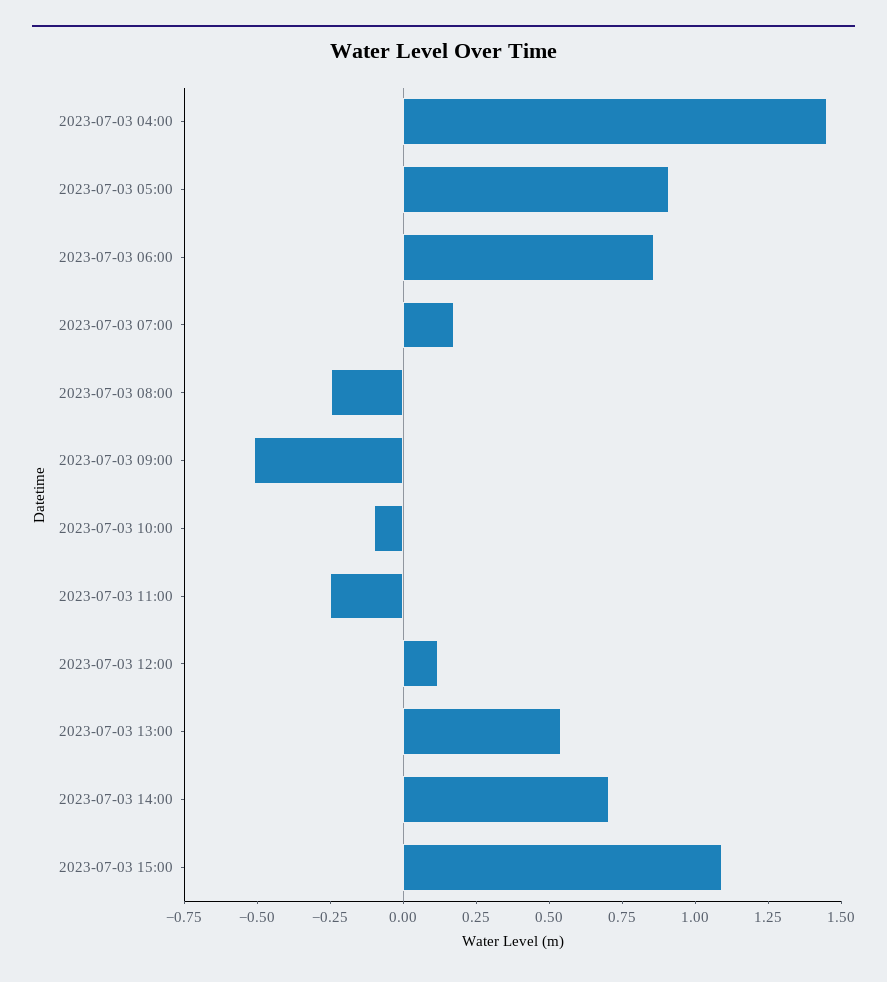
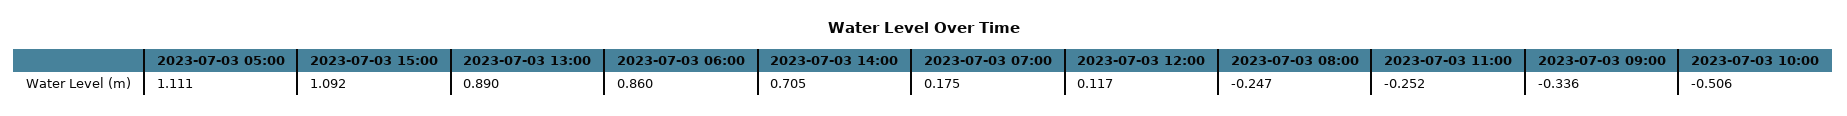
  {
-   "2023-07-03 04:00": 1.45,
-   "2023-07-03 05:00": 0.9,
+   "2023-07-03 05:00": 1.111,
    "2023-07-03 06:00": 0.86,
    "2023-07-03 07:00": 0.175,
    "2023-07-03 08:00": -0.247,
-   "2023-07-03 09:00": -0.5,
+   "2023-07-03 09:00": -0.336,
-   "2023-07-03 10:00": -0.1,
+   "2023-07-03 10:00": -0.506,
    "2023-07-03 11:00": -0.252,
    "2023-07-03 12:00": 0.117,
-   "2023-07-03 13:00": 0.55,
+   "2023-07-03 13:00": 0.89,
    "2023-07-03 14:00": 0.705,
    "2023-07-03 15:00": 1.092
  }

